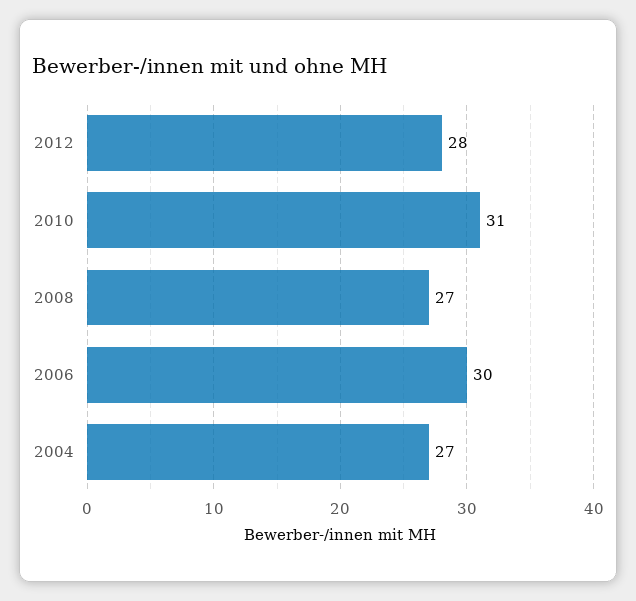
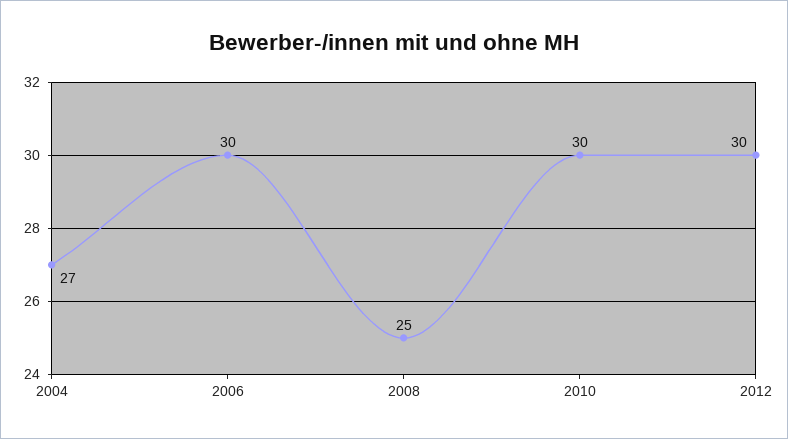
  {
-   "2012": 28,
+   "2012": 30,
-   "2010": 31,
+   "2010": 30,
-   "2008": 27,
+   "2008": 25,
    "2006": 30,
    "2004": 27
  }

